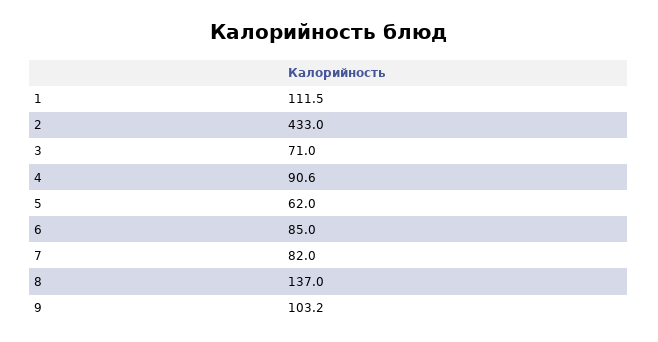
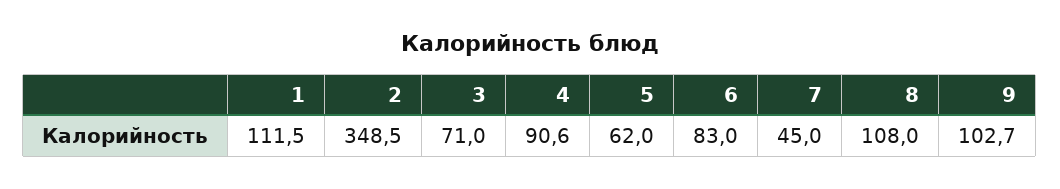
  {
    "1": 111.5,
-   "2": 433,
+   "2": 348.5,
    "3": 71,
    "4": 90.6,
    "5": 62,
-   "6": 85,
+   "6": 83,
-   "7": 82,
+   "7": 45,
-   "8": 137,
+   "8": 108,
-   "9": 103.2
+   "9": 102.7
  }

